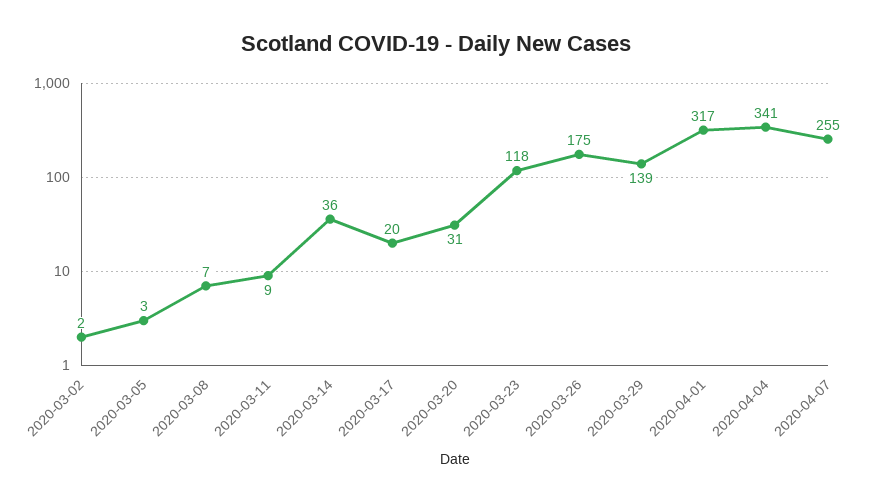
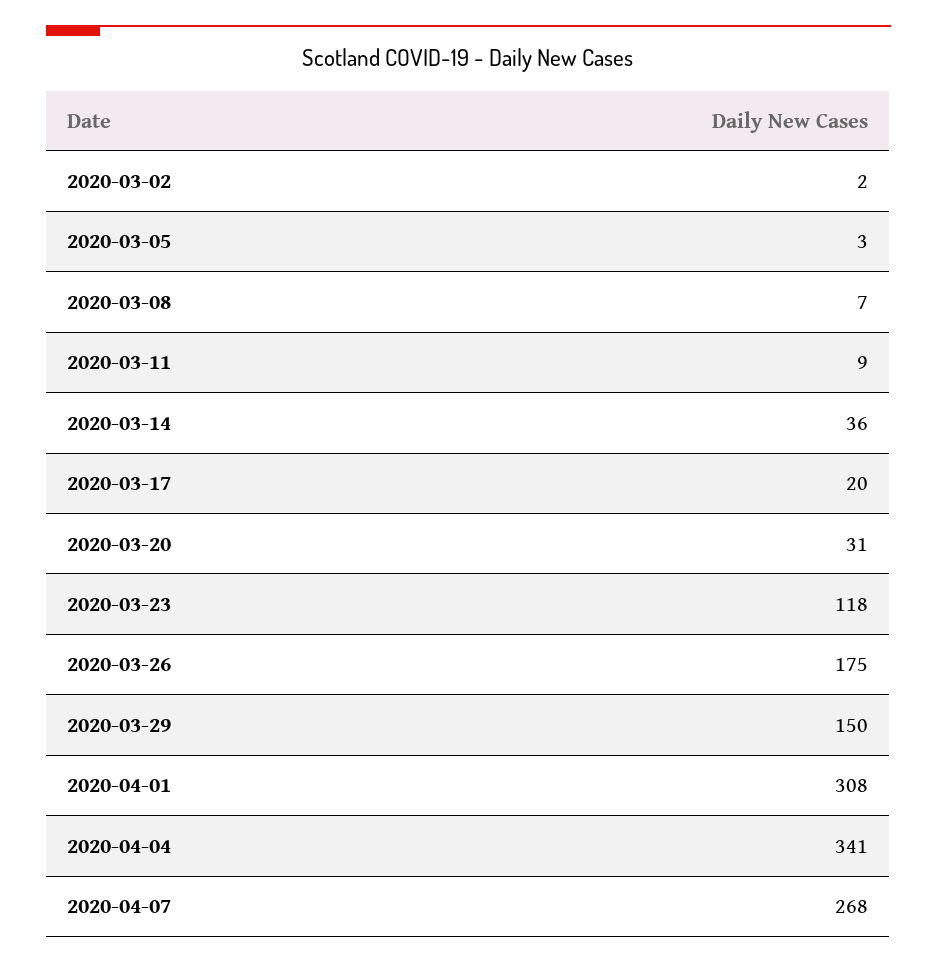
  {
    "2020-03-02": 2,
    "2020-03-05": 3,
    "2020-03-08": 7,
    "2020-03-11": 9,
    "2020-03-14": 36,
    "2020-03-17": 20,
    "2020-03-20": 31,
    "2020-03-23": 118,
    "2020-03-26": 175,
-   "2020-03-29": 139,
+   "2020-03-29": 150,
-   "2020-04-01": 317,
+   "2020-04-01": 308,
    "2020-04-04": 341,
-   "2020-04-07": 255
+   "2020-04-07": 268
  }

